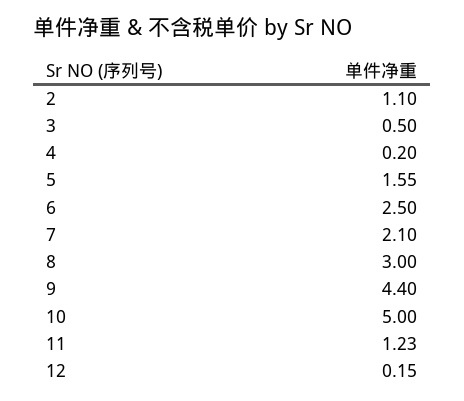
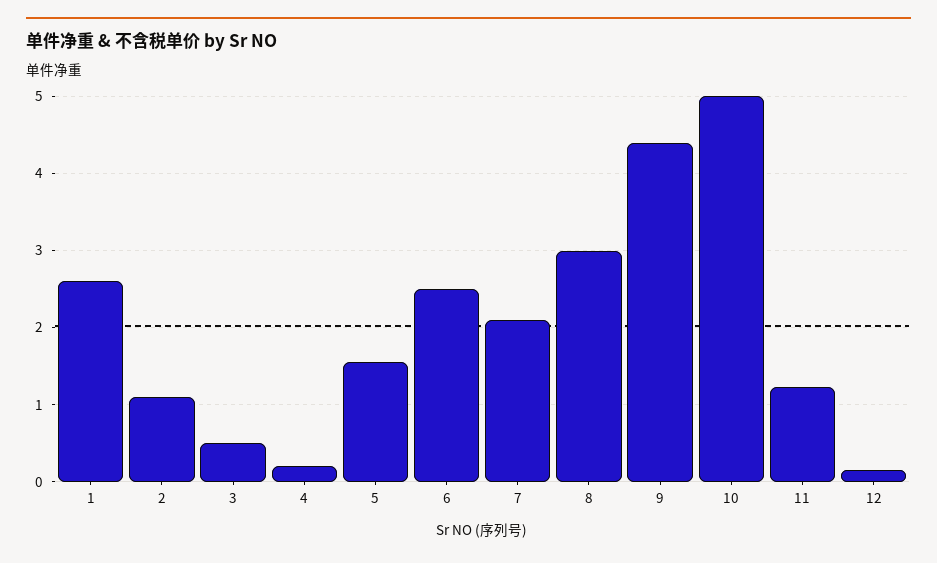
  {
    "2": 1.1,
    "3": 0.5,
    "4": 0.2,
    "5": 1.55,
    "6": 2.5,
    "7": 2.1,
    "8": 3,
    "9": 4.4,
    "10": 5,
    "11": 1.23,
-   "12": 0.15
+   "12": 0.15,
+   "1": 2.6
  }

